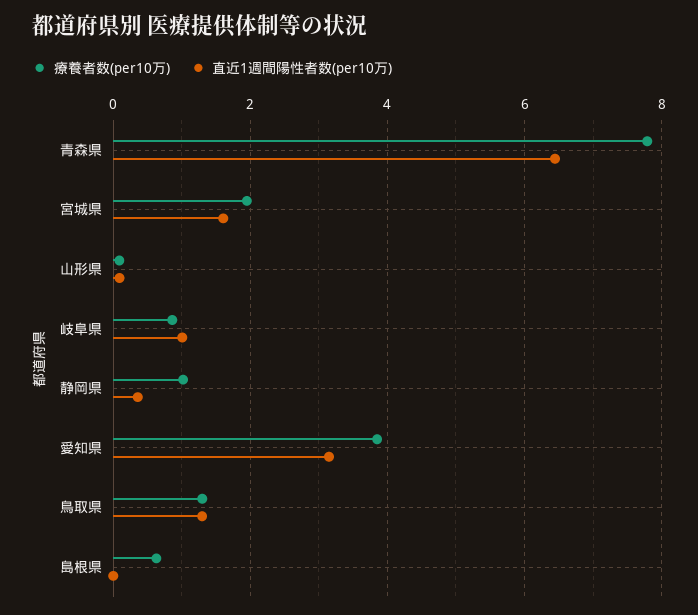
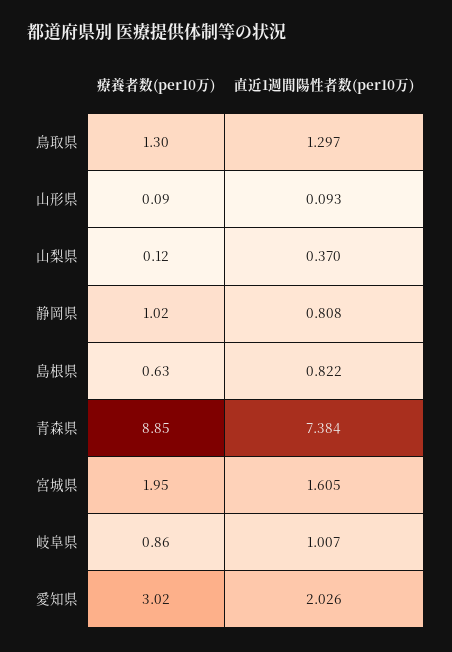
  {
    "療養者数(per10万)": {
-     "青森県": 7.8,
+     "青森県": 8.85,
      "宮城県": 1.95,
      "山形県": 0.09,
      "岐阜県": 0.86,
      "静岡県": 1.02,
-     "愛知県": 3.8,
+     "愛知県": 3.02,
      "鳥取県": 1.3,
-     "島根県": 0.63
+     "島根県": 0.63,
+     "山梨県": 0.12
    },
    "直近1週間陽性者数(per10万)": {
-     "青森県": 6.4,
+     "青森県": 7.384,
      "宮城県": 1.605,
      "山形県": 0.093,
      "岐阜県": 1.007,
-     "静岡県": 0.4,
+     "静岡県": 0.808,
-     "愛知県": 3.2,
+     "愛知県": 2.026,
      "鳥取県": 1.297,
-     "島根県": 0
+     "島根県": 0.822,
+     "山梨県": 0.37
    }
  }

